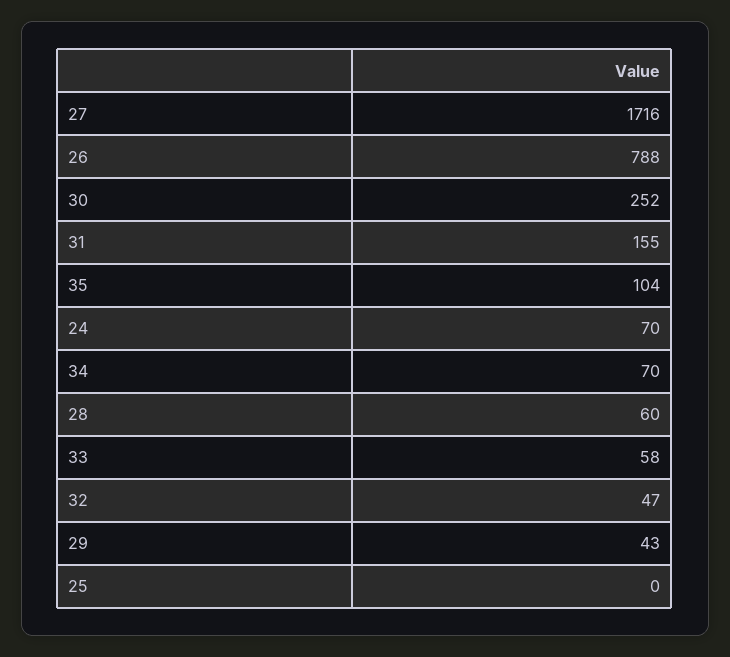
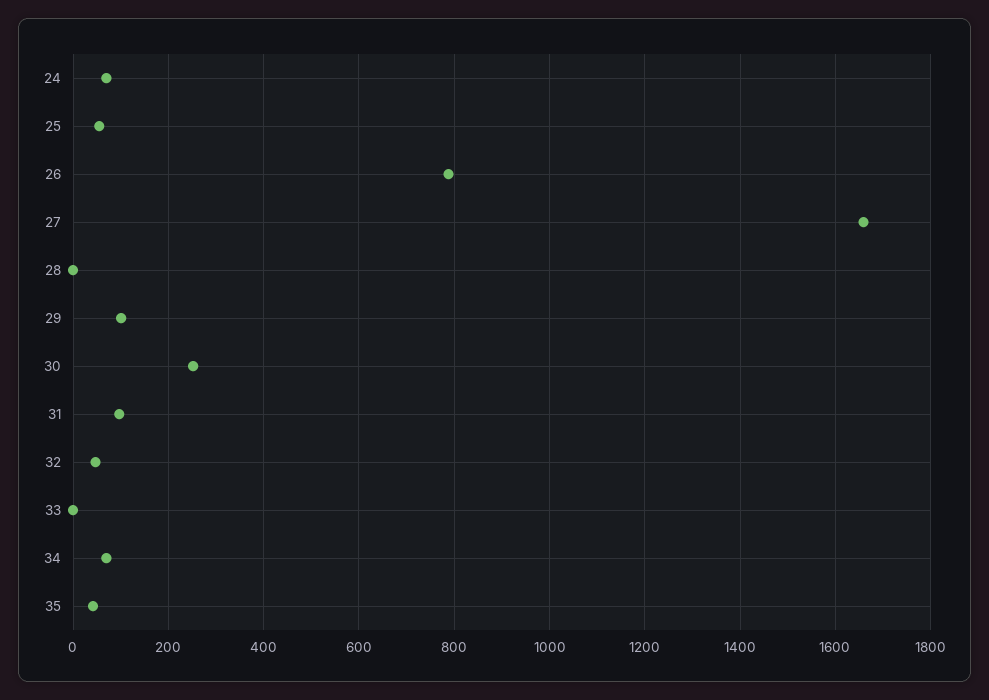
  {
-   "27": 1716,
+   "27": 1660,
    "26": 788,
    "30": 252,
-   "31": 155,
+   "31": 100,
-   "35": 104,
+   "35": 40,
    "24": 70,
    "34": 70,
-   "28": 60,
+   "28": 0,
-   "33": 58,
+   "33": 0,
    "32": 47,
-   "29": 43,
+   "29": 100,
-   "25": 0
+   "25": 60
  }

